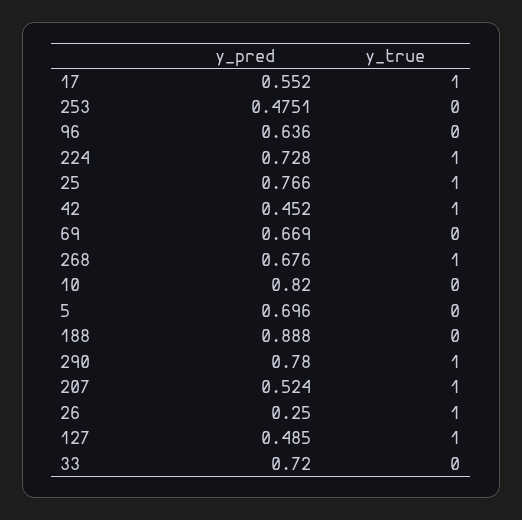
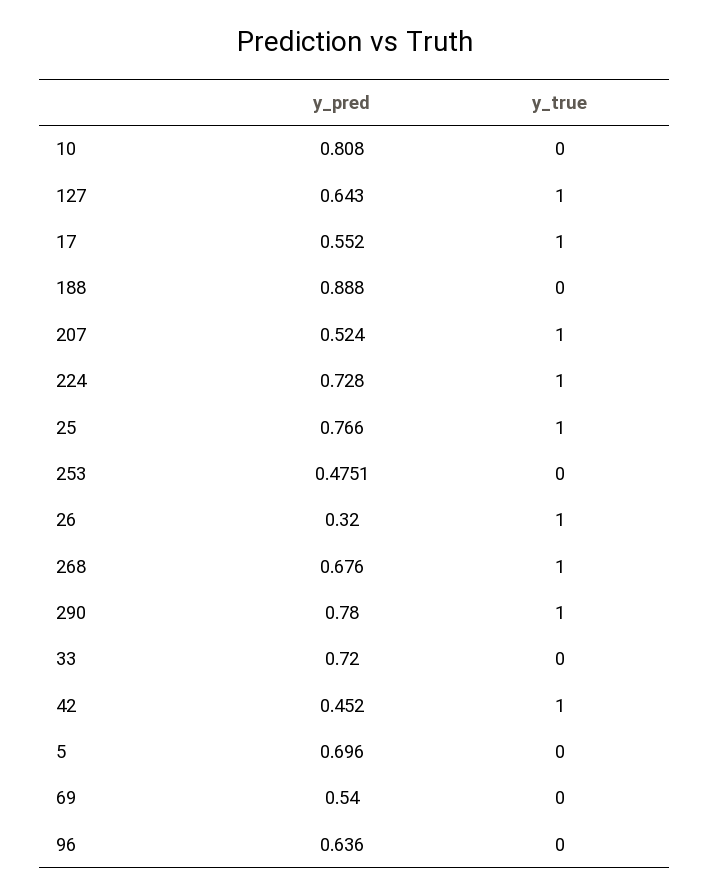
  {
    "y_pred": {
      "17": 0.552,
      "253": 0.4751,
      "96": 0.636,
      "224": 0.728,
      "25": 0.766,
      "42": 0.452,
-     "69": 0.669,
+     "69": 0.54,
      "268": 0.676,
-     "10": 0.82,
+     "10": 0.808,
      "5": 0.696,
      "188": 0.888,
      "290": 0.78,
      "207": 0.524,
-     "26": 0.25,
+     "26": 0.32,
-     "127": 0.485,
+     "127": 0.643,
      "33": 0.72
    },
    "y_true": {
      "17": 1,
      "253": 0,
      "96": 0,
      "224": 1,
      "25": 1,
      "42": 1,
      "69": 0,
      "268": 1,
      "10": 0,
      "5": 0,
      "188": 0,
      "290": 1,
      "207": 1,
      "26": 1,
      "127": 1,
      "33": 0
    }
  }

